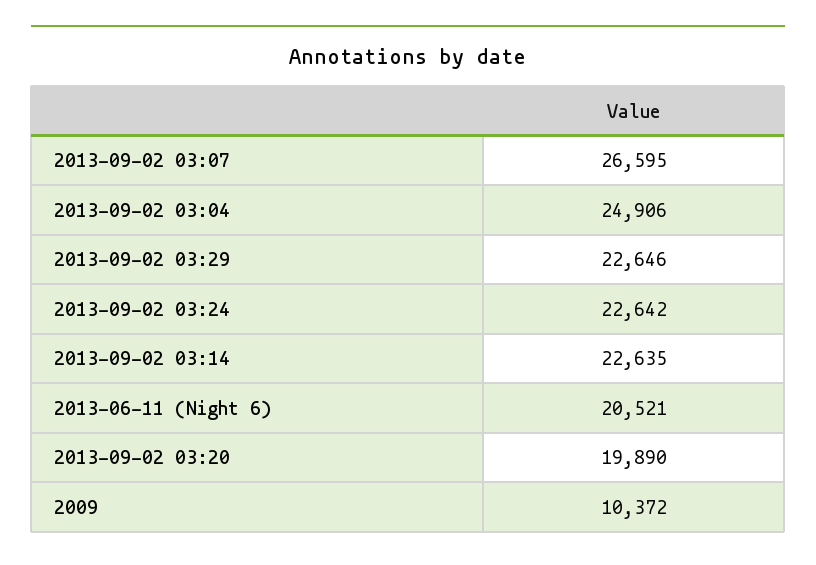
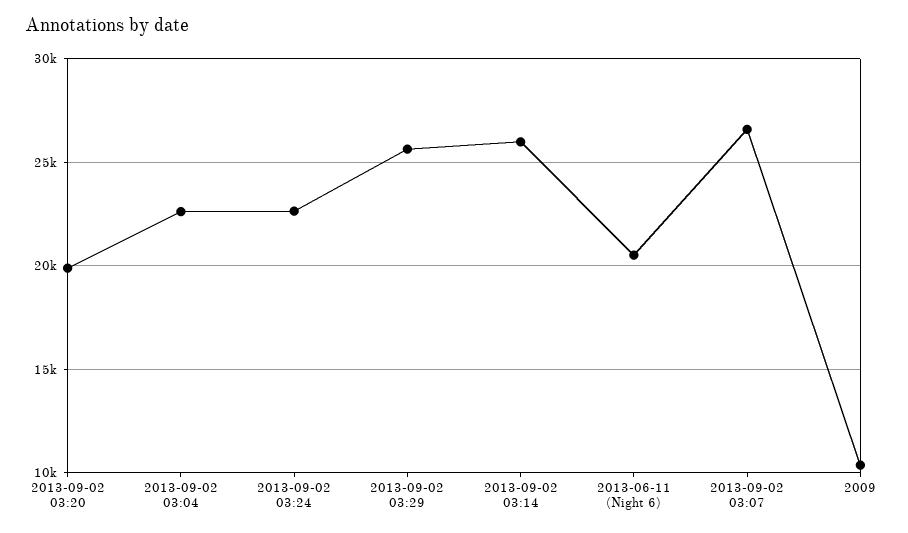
  {
    "2013-09-02 03:07": 26595,
-   "2013-09-02 03:04": 24906,
+   "2013-09-02 03:04": 22500,
-   "2013-09-02 03:29": 22646,
+   "2013-09-02 03:29": 25500,
    "2013-09-02 03:24": 22642,
-   "2013-09-02 03:14": 22635,
+   "2013-09-02 03:14": 26000,
    "2013-06-11 (Night 6)": 20521,
    "2013-09-02 03:20": 19890,
    "2009": 10372
  }

